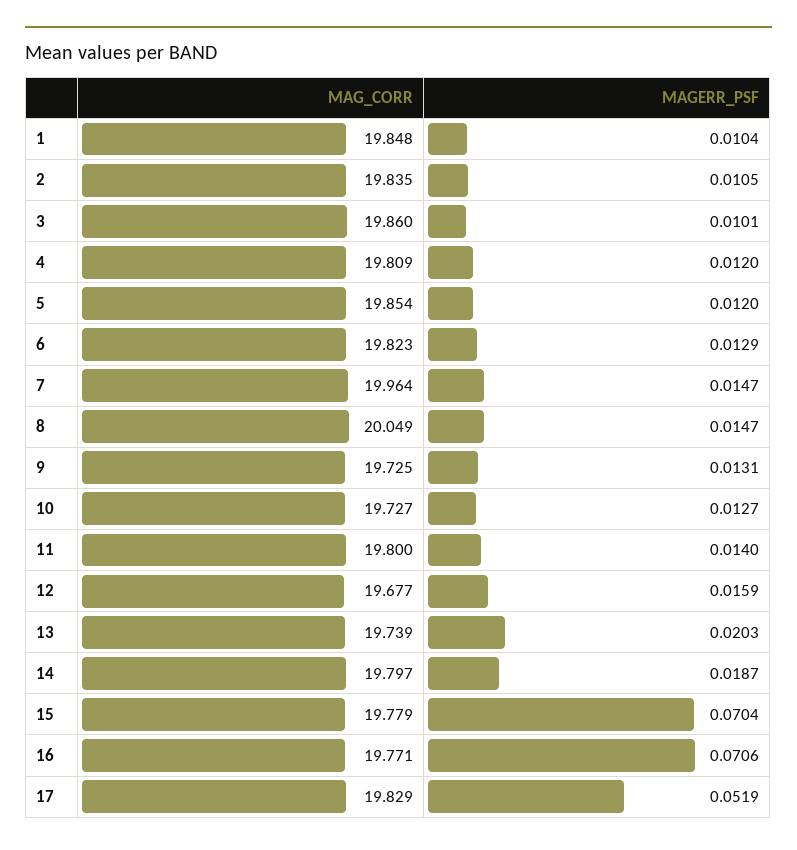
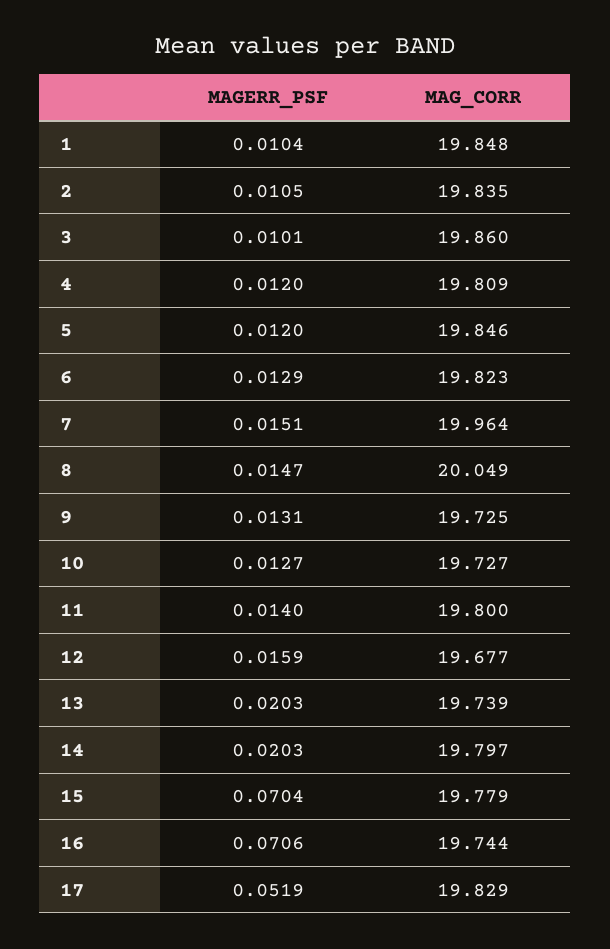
  {
    "MAG_CORR": {
      "1": 19.848,
      "2": 19.835,
      "3": 19.86,
      "4": 19.809,
-     "5": 19.854,
+     "5": 19.846,
      "6": 19.823,
      "7": 19.964,
      "8": 20.049,
      "9": 19.725,
      "10": 19.727,
      "11": 19.8,
      "12": 19.677,
      "13": 19.739,
      "14": 19.797,
      "15": 19.779,
-     "16": 19.771,
+     "16": 19.744,
      "17": 19.829
    },
    "MAGERR_PSF": {
      "1": 0.0104,
      "2": 0.0105,
      "3": 0.0101,
      "4": 0.012,
      "5": 0.012,
      "6": 0.0129,
-     "7": 0.0147,
+     "7": 0.0151,
      "8": 0.0147,
      "9": 0.0131,
      "10": 0.0127,
      "11": 0.014,
      "12": 0.0159,
      "13": 0.0203,
-     "14": 0.0187,
+     "14": 0.0203,
      "15": 0.0704,
      "16": 0.0706,
      "17": 0.0519
    }
  }

